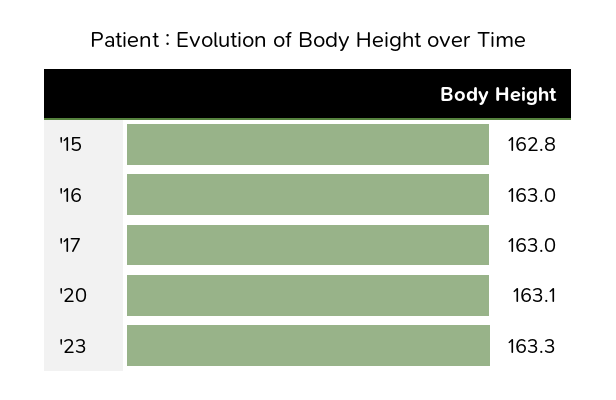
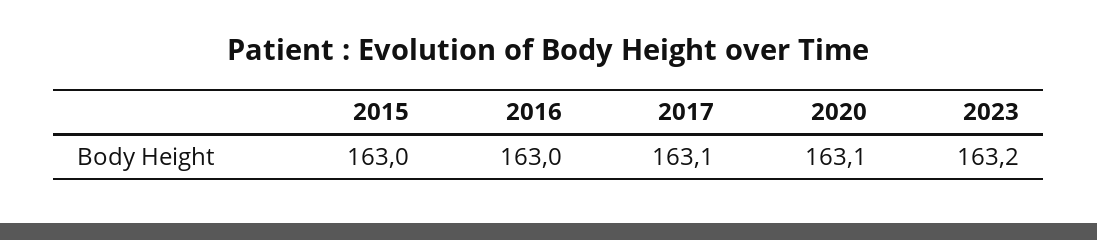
  {
-   "'15": 162.8,
+   "'15": 163,
    "'16": 163,
-   "'17": 163,
+   "'17": 163.1,
    "'20": 163.1,
-   "'23": 163.3
+   "'23": 163.2
  }

